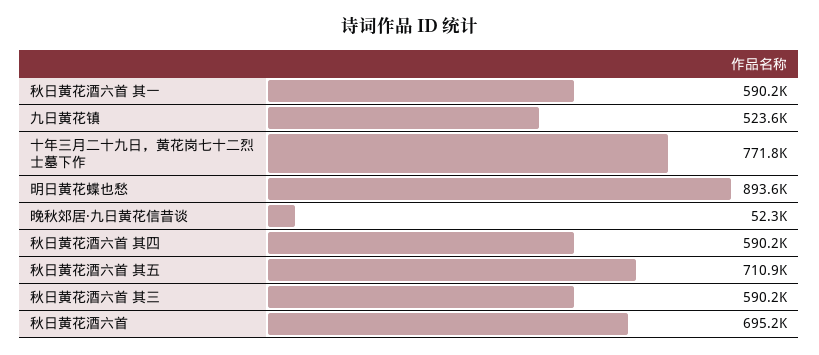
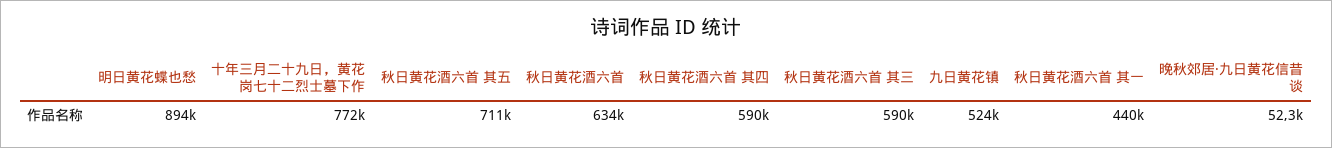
  {
-   "秋日黄花酒六首 其一": 590200,
+   "秋日黄花酒六首 其一": 440000,
    "九日黄花镇": 523600,
    "十年三月二十九日，黄花岗七十二烈士墓下作": 771800,
    "明日黄花蝶也愁": 893600,
    "晚秋郊居·九日黄花信昔谈": 52300,
    "秋日黄花酒六首 其四": 590200,
    "秋日黄花酒六首 其五": 710900,
    "秋日黄花酒六首 其三": 590200,
-   "秋日黄花酒六首": 695200
+   "秋日黄花酒六首": 634000
  }

